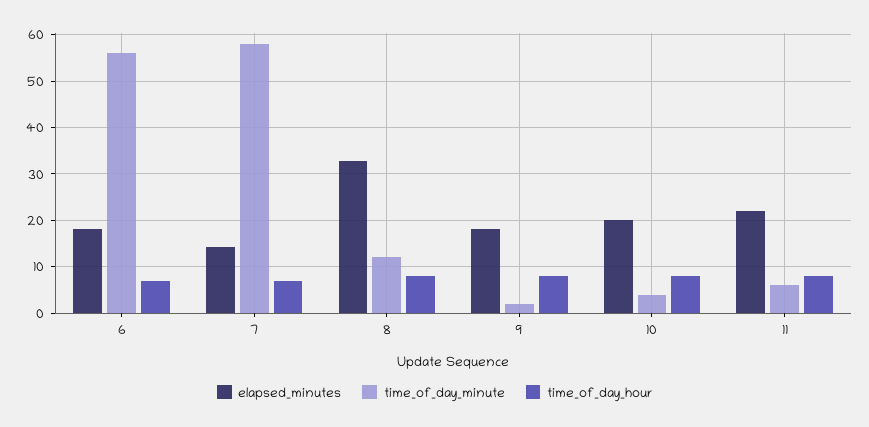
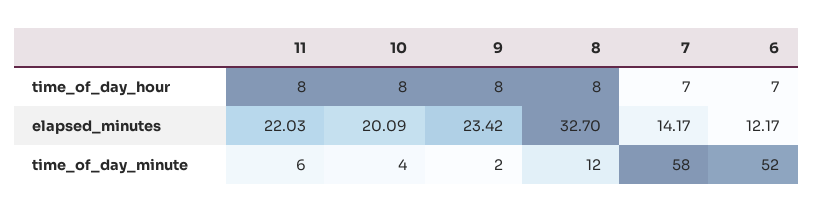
  {
    "elapsed_minutes": {
-     "6": 18,
+     "6": 12.17,
      "7": 14.17,
      "8": 32.7,
-     "9": 18,
+     "9": 23.42,
      "10": 20.09,
      "11": 22.03
    },
    "time_of_day_minute": {
-     "6": 56,
+     "6": 52,
      "7": 58,
      "8": 12,
      "9": 2,
      "10": 4,
      "11": 6
    },
    "time_of_day_hour": {
      "6": 7,
      "7": 7,
      "8": 8,
      "9": 8,
      "10": 8,
      "11": 8
    }
  }

